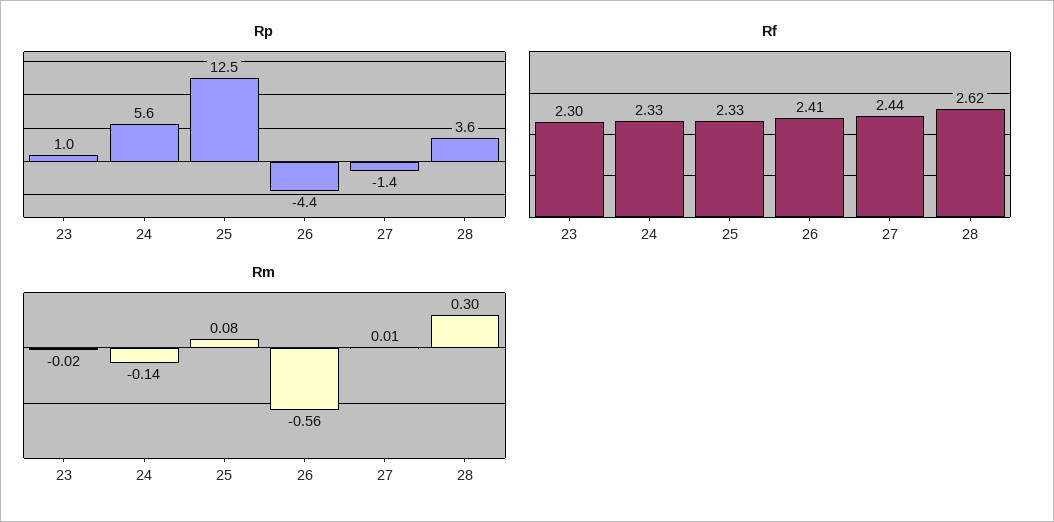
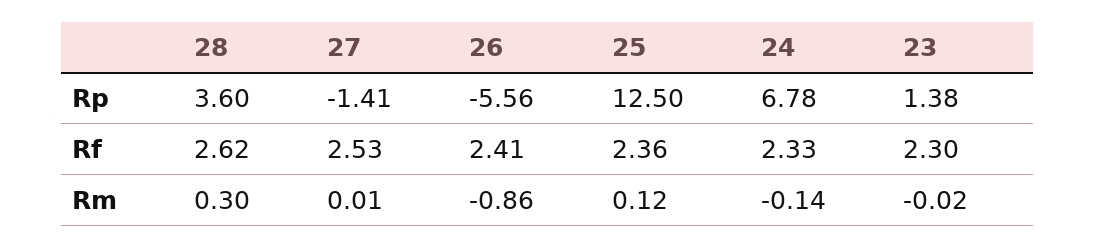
  {
    "Rp": {
-     "23": 1,
+     "23": 1.38,
-     "24": 5.6,
+     "24": 6.78,
      "25": 12.5,
-     "26": -4.4,
+     "26": -5.56,
      "27": -1.41,
      "28": 3.6
    },
    "Rf": {
      "23": 2.3,
      "24": 2.33,
-     "25": 2.33,
+     "25": 2.36,
      "26": 2.41,
-     "27": 2.44,
+     "27": 2.53,
      "28": 2.62
    },
    "Rm": {
      "23": -0.02,
      "24": -0.14,
-     "25": 0.08,
+     "25": 0.12,
-     "26": -0.56,
+     "26": -0.86,
      "27": 0.01,
      "28": 0.3
    }
  }

